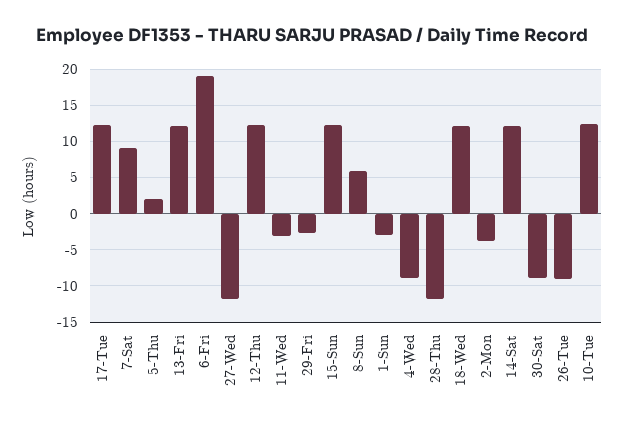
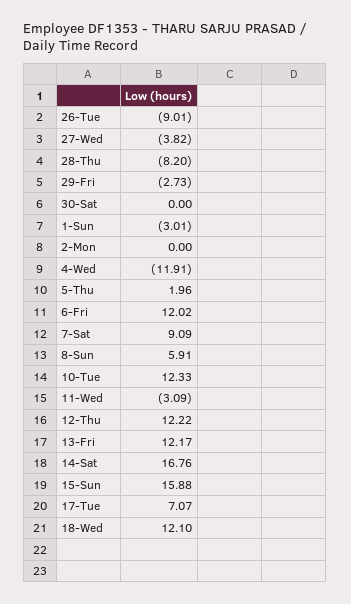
  {
-   "17-Tue": 12,
+   "17-Tue": 7.07,
    "7-Sat": 9.09,
    "5-Thu": 1.96,
    "13-Fri": 12.17,
-   "6-Fri": 19,
+   "6-Fri": 12.02,
-   "27-Wed": -12,
+   "27-Wed": -3.82,
    "12-Thu": 12.22,
    "11-Wed": -3.09,
    "29-Fri": -2.73,
-   "15-Sun": 12,
+   "15-Sun": 15.88,
    "8-Sun": 5.91,
    "1-Sun": -3.01,
-   "4-Wed": -9,
+   "4-Wed": -11.91,
-   "28-Thu": -12,
+   "28-Thu": -8.2,
    "18-Wed": 12.1,
-   "2-Mon": -4,
+   "2-Mon": 0,
-   "14-Sat": 12,
+   "14-Sat": 16.76,
-   "30-Sat": -9,
+   "30-Sat": 0,
    "26-Tue": -9.01,
    "10-Tue": 12.33
  }

